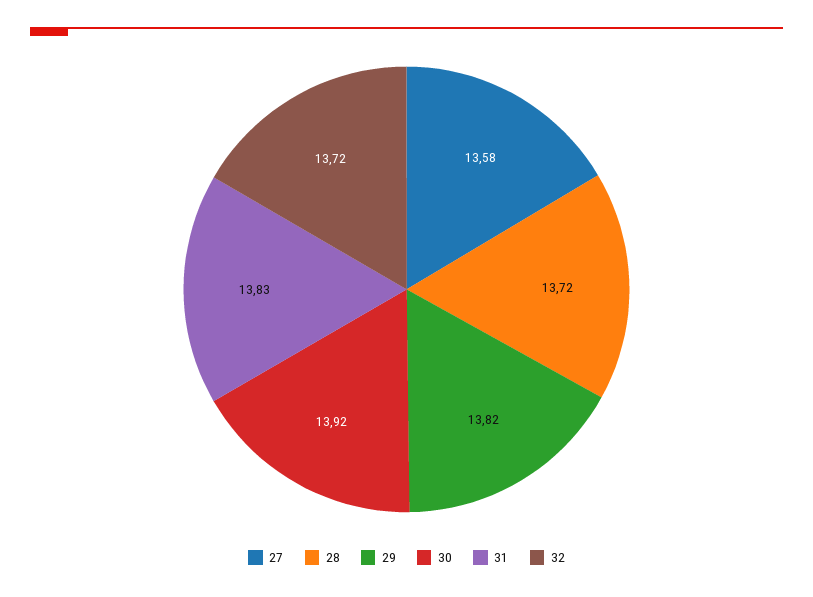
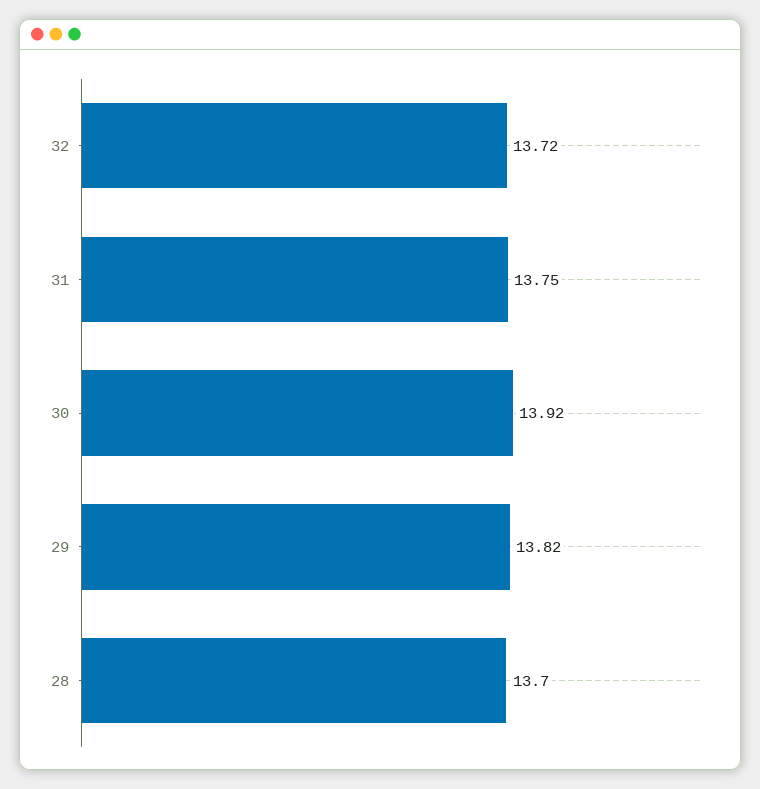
  {
-   "27": 13.58,
-   "28": 13.72,
+   "28": 13.7,
    "29": 13.82,
    "30": 13.92,
-   "31": 13.83,
+   "31": 13.75,
    "32": 13.72
  }

